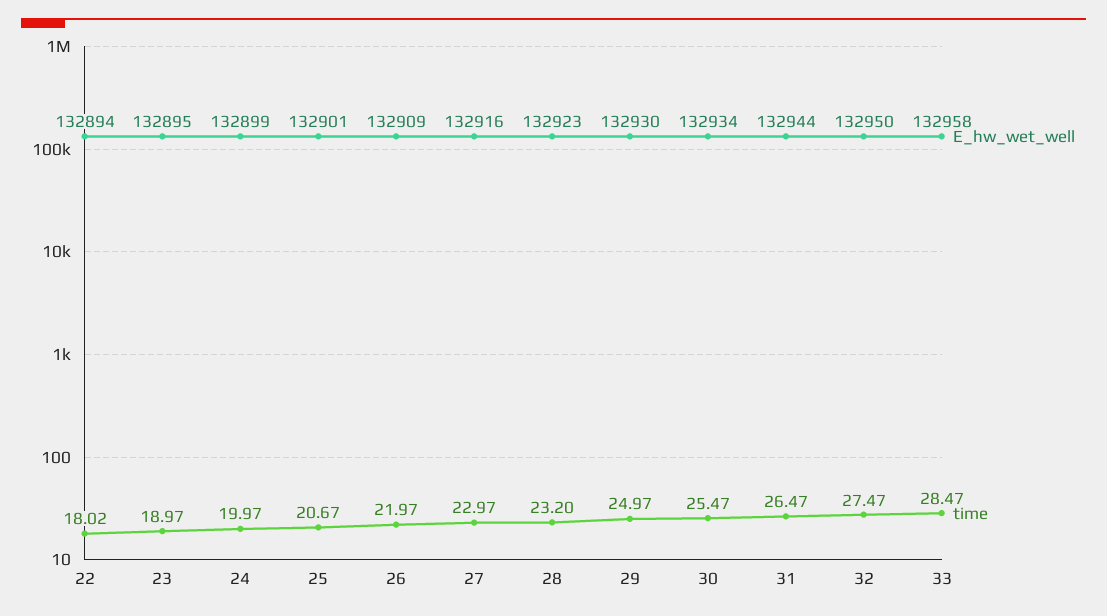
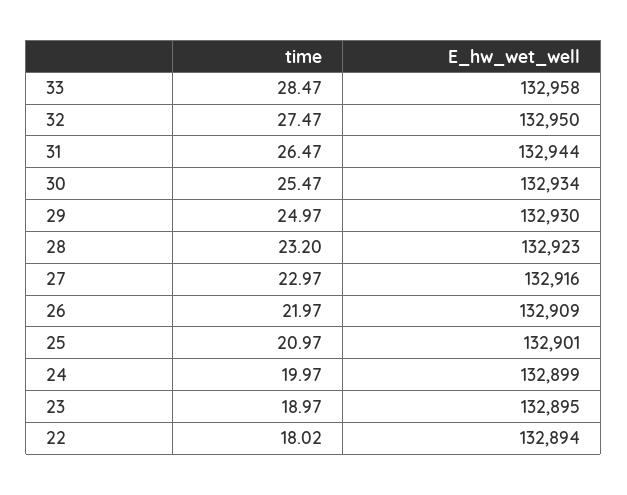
  {
    "E_hw_wet_well": {
      "22": 132894,
      "23": 132895,
      "24": 132899,
      "25": 132901,
      "26": 132909,
      "27": 132916,
      "28": 132923,
      "29": 132930,
      "30": 132934,
      "31": 132944,
      "32": 132950,
      "33": 132958
    },
    "time": {
      "22": 18.02,
      "23": 18.97,
      "24": 19.97,
-     "25": 20.67,
+     "25": 20.97,
      "26": 21.97,
      "27": 22.97,
      "28": 23.2,
      "29": 24.97,
      "30": 25.47,
      "31": 26.47,
      "32": 27.47,
      "33": 28.47
    }
  }

